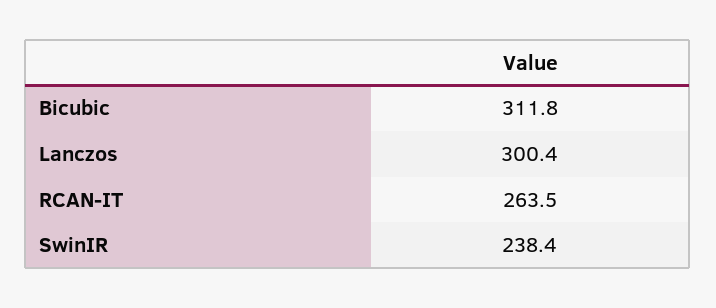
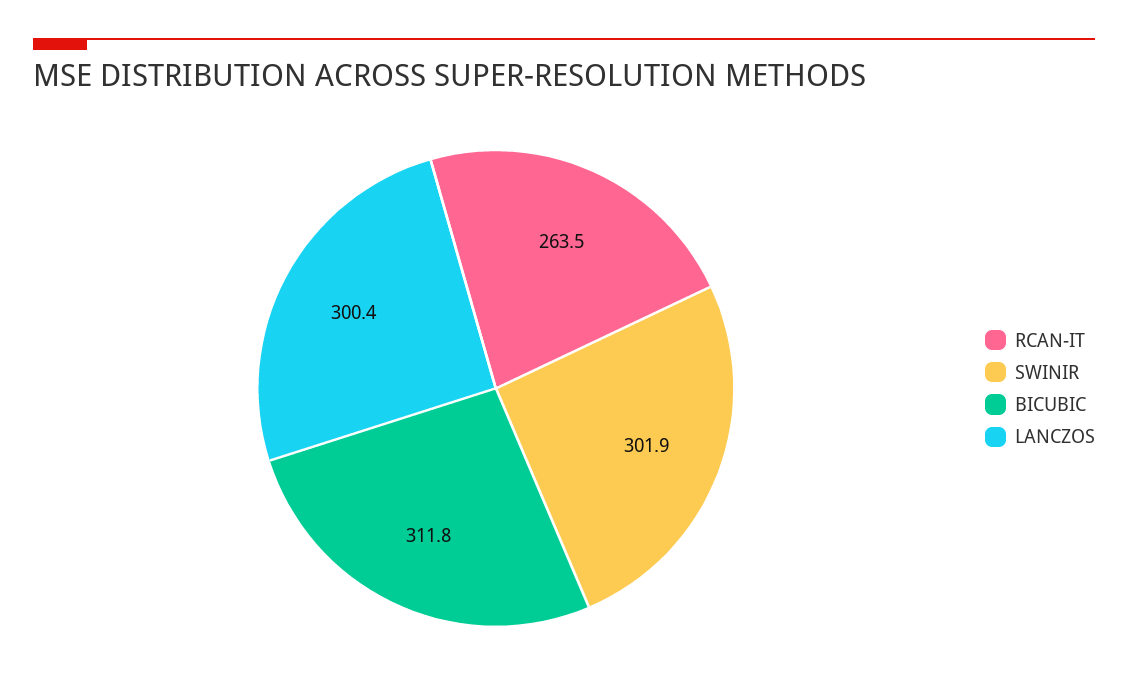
  {
    "Bicubic": 311.8,
    "Lanczos": 300.4,
    "RCAN-IT": 263.5,
-   "SwinIR": 238.4
+   "SwinIR": 301.9
  }

